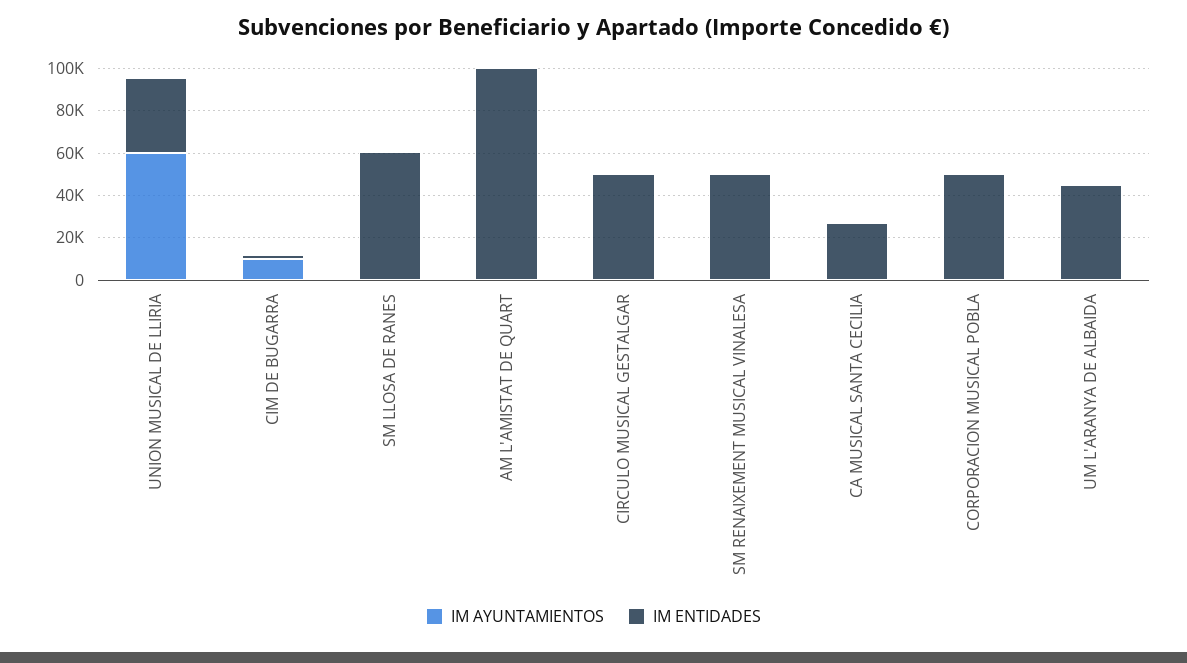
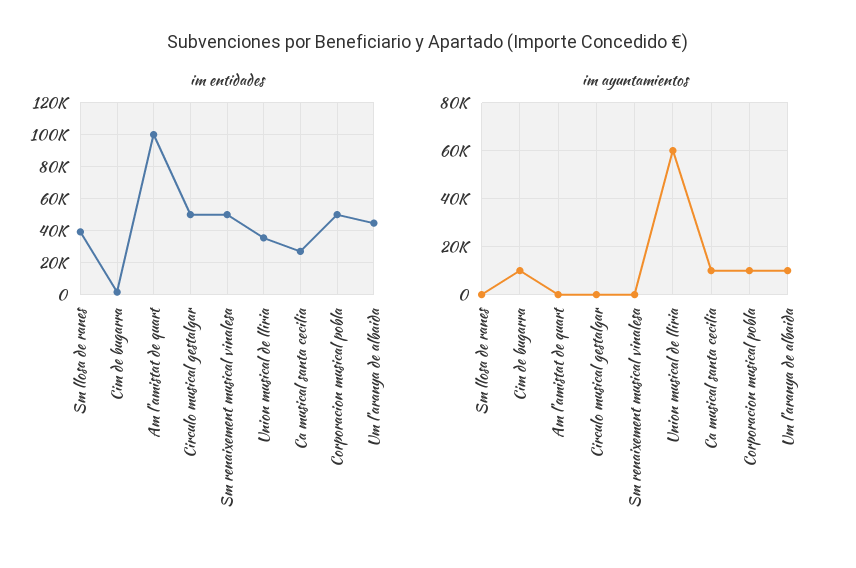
  {
    "IM AYUNTAMIENTOS": {
      "UNION MUSICAL DE LLIRIA": 60000,
      "CIM DE BUGARRA": 10000,
      "SM LLOSA DE RANES": 0,
      "AM L'AMISTAT DE QUART": 0,
      "CIRCULO MUSICAL GESTALGAR": 0,
      "SM RENAIXEMENT MUSICAL VINALESA": 0,
-     "CA MUSICAL SANTA CECILIA": 0,
+     "CA MUSICAL SANTA CECILIA": 10000,
-     "CORPORACION MUSICAL POBLA": 0,
+     "CORPORACION MUSICAL POBLA": 10000,
-     "UM L'ARANYA DE ALBAIDA": 0
+     "UM L'ARANYA DE ALBAIDA": 10000
    },
    "IM ENTIDADES": {
      "UNION MUSICAL DE LLIRIA": 35000,
      "CIM DE BUGARRA": 0,
-     "SM LLOSA DE RANES": 60000,
+     "SM LLOSA DE RANES": 40000,
      "AM L'AMISTAT DE QUART": 100000,
      "CIRCULO MUSICAL GESTALGAR": 50000,
      "SM RENAIXEMENT MUSICAL VINALESA": 50000,
      "CA MUSICAL SANTA CECILIA": 25000,
      "CORPORACION MUSICAL POBLA": 50000,
      "UM L'ARANYA DE ALBAIDA": 45000
    }
  }

